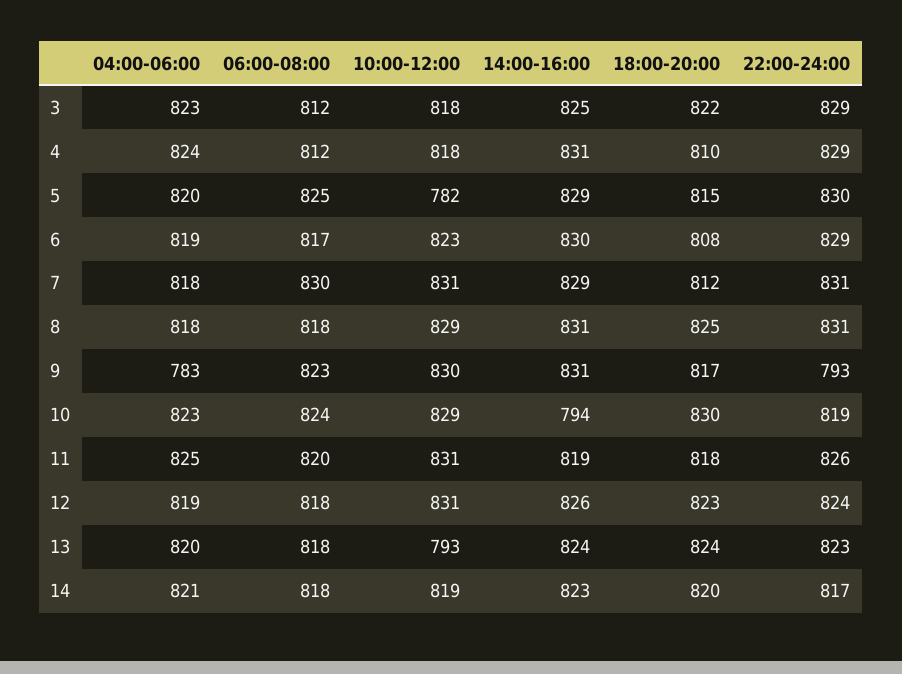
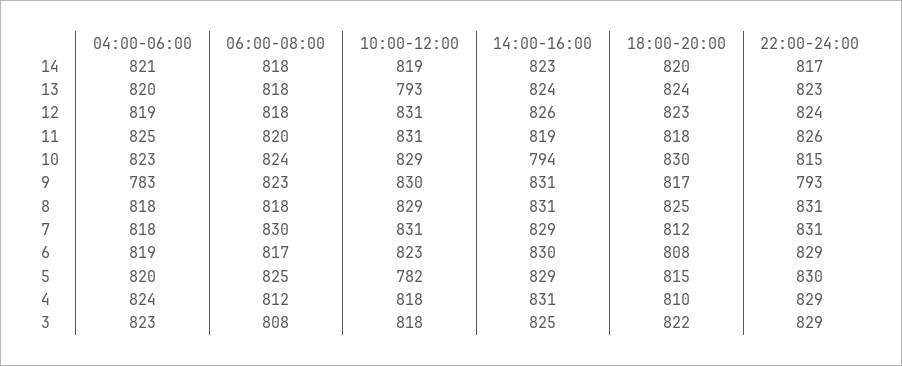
  {
    "04:00-06:00": {
      "3": 823,
      "4": 824,
      "5": 820,
      "6": 819,
      "7": 818,
      "8": 818,
      "9": 783,
      "10": 823,
      "11": 825,
      "12": 819,
      "13": 820,
      "14": 821
    },
    "06:00-08:00": {
-     "3": 812,
+     "3": 808,
      "4": 812,
      "5": 825,
      "6": 817,
      "7": 830,
      "8": 818,
      "9": 823,
      "10": 824,
      "11": 820,
      "12": 818,
      "13": 818,
      "14": 818
    },
    "10:00-12:00": {
      "3": 818,
      "4": 818,
      "5": 782,
      "6": 823,
      "7": 831,
      "8": 829,
      "9": 830,
      "10": 829,
      "11": 831,
      "12": 831,
      "13": 793,
      "14": 819
    },
    "14:00-16:00": {
      "3": 825,
      "4": 831,
      "5": 829,
      "6": 830,
      "7": 829,
      "8": 831,
      "9": 831,
      "10": 794,
      "11": 819,
      "12": 826,
      "13": 824,
      "14": 823
    },
    "18:00-20:00": {
      "3": 822,
      "4": 810,
      "5": 815,
      "6": 808,
      "7": 812,
      "8": 825,
      "9": 817,
      "10": 830,
      "11": 818,
      "12": 823,
      "13": 824,
      "14": 820
    },
    "22:00-24:00": {
      "3": 829,
      "4": 829,
      "5": 830,
      "6": 829,
      "7": 831,
      "8": 831,
      "9": 793,
-     "10": 819,
+     "10": 815,
      "11": 826,
      "12": 824,
      "13": 823,
      "14": 817
    }
  }

